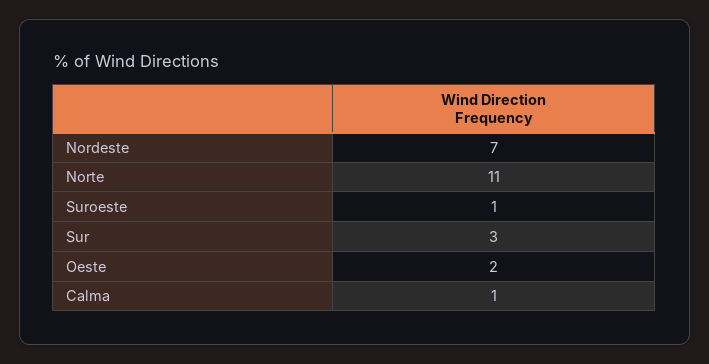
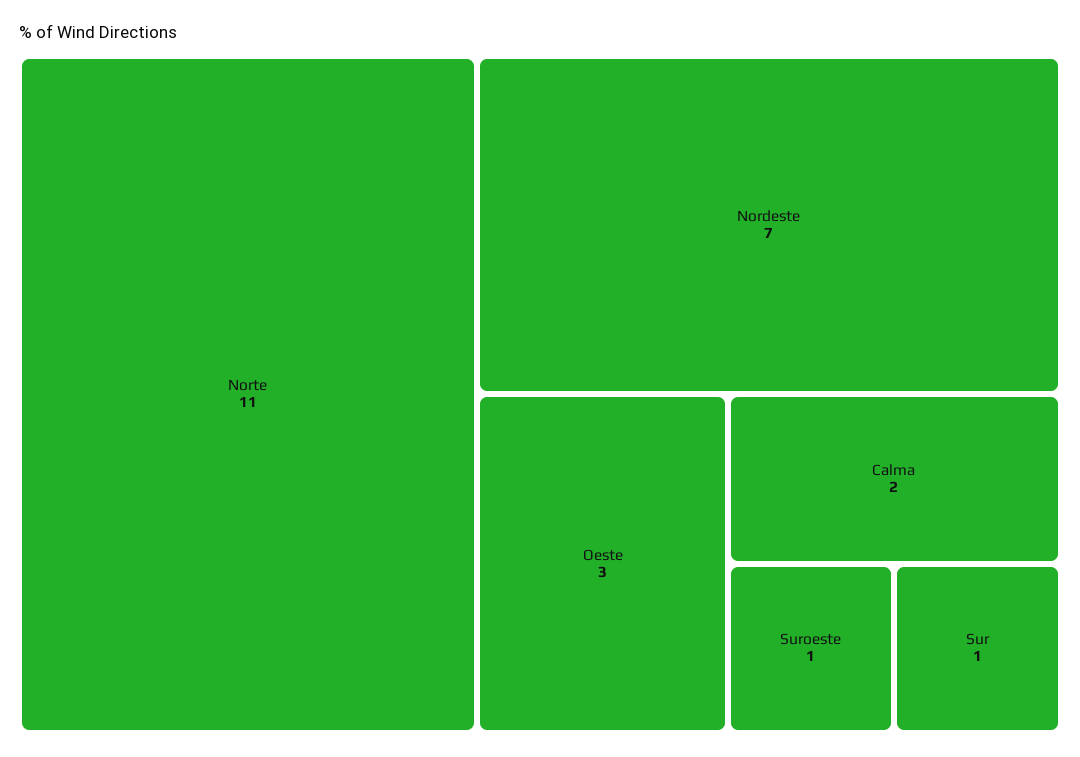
  {
    "Nordeste": 7,
    "Norte": 11,
    "Suroeste": 1,
-   "Sur": 3,
+   "Sur": 1,
-   "Oeste": 2,
+   "Oeste": 3,
-   "Calma": 1
+   "Calma": 2
  }

